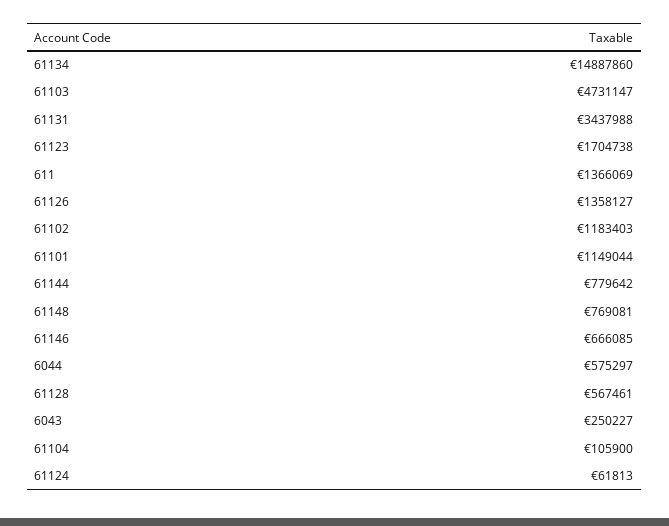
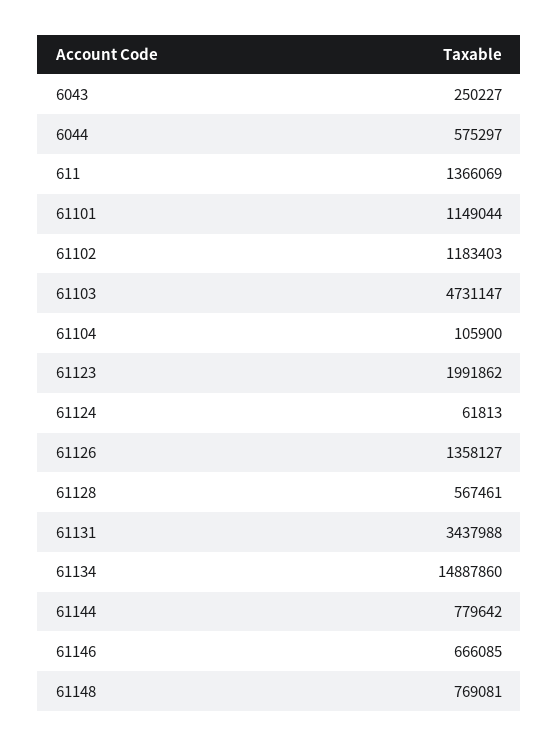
  {
    "61134": 14887860,
    "61103": 4731147,
    "61131": 3437988,
-   "61123": 1704738,
+   "61123": 1991862,
    "611": 1366069,
    "61126": 1358127,
    "61102": 1183403,
    "61101": 1149044,
    "61144": 779642,
    "61148": 769081,
    "61146": 666085,
    "6044": 575297,
    "61128": 567461,
    "6043": 250227,
    "61104": 105900,
    "61124": 61813
  }

